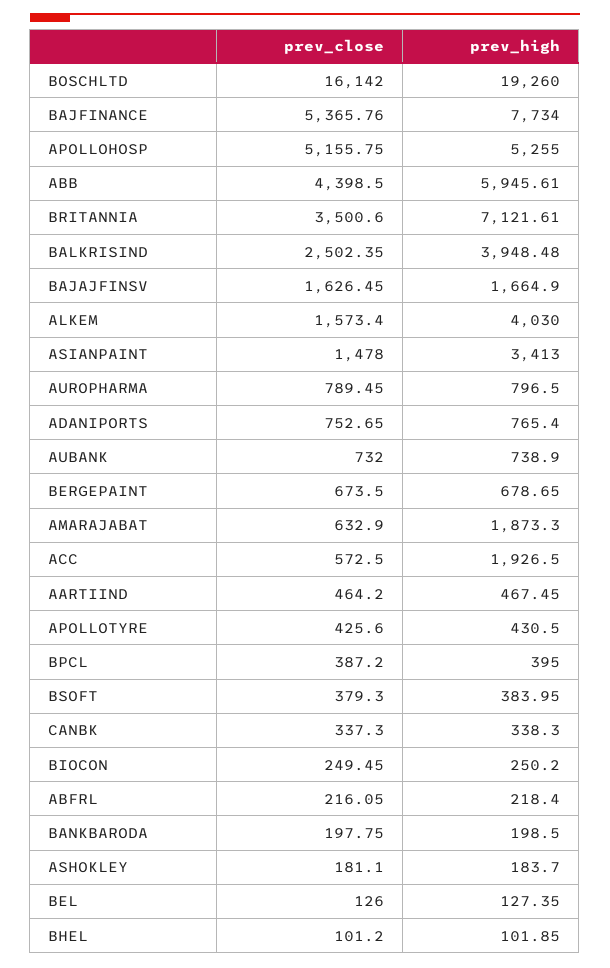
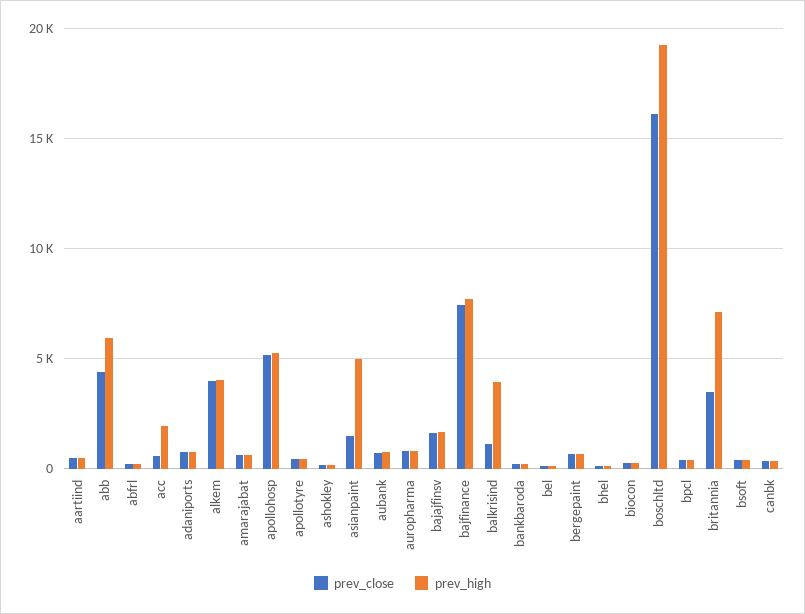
  {
    "prev_close": {
      "BOSCHLTD": 16142,
-     "BAJFINANCE": 5365.76,
+     "BAJFINANCE": 7500,
      "APOLLOHOSP": 5155.75,
      "ABB": 4398.5,
      "BRITANNIA": 3500.6,
-     "BALKRISIND": 2502.35,
+     "BALKRISIND": 1000,
      "BAJAJFINSV": 1626.45,
-     "ALKEM": 1573.4,
+     "ALKEM": 4000,
      "ASIANPAINT": 1478,
      "AUROPHARMA": 789.45,
      "ADANIPORTS": 752.65,
      "AUBANK": 732,
      "BERGEPAINT": 673.5,
      "AMARAJABAT": 632.9,
      "ACC": 572.5,
      "AARTIIND": 464.2,
      "APOLLOTYRE": 425.6,
      "BPCL": 387.2,
      "BSOFT": 379.3,
      "CANBK": 337.3,
      "BIOCON": 249.45,
      "ABFRL": 216.05,
      "BANKBARODA": 197.75,
      "ASHOKLEY": 181.1,
      "BEL": 126,
      "BHEL": 101.2
    },
    "prev_high": {
      "BOSCHLTD": 19260,
      "BAJFINANCE": 7734,
      "APOLLOHOSP": 5255,
      "ABB": 5945.61,
      "BRITANNIA": 7121.61,
      "BALKRISIND": 3948.48,
      "BAJAJFINSV": 1664.9,
      "ALKEM": 4030,
-     "ASIANPAINT": 3413,
+     "ASIANPAINT": 5000,
      "AUROPHARMA": 796.5,
      "ADANIPORTS": 765.4,
      "AUBANK": 738.9,
      "BERGEPAINT": 678.65,
-     "AMARAJABAT": 1873.3,
+     "AMARAJABAT": 500,
      "ACC": 1926.5,
      "AARTIIND": 467.45,
      "APOLLOTYRE": 430.5,
      "BPCL": 395,
      "BSOFT": 383.95,
      "CANBK": 338.3,
      "BIOCON": 250.2,
      "ABFRL": 218.4,
      "BANKBARODA": 198.5,
      "ASHOKLEY": 183.7,
      "BEL": 127.35,
      "BHEL": 101.85
    }
  }

